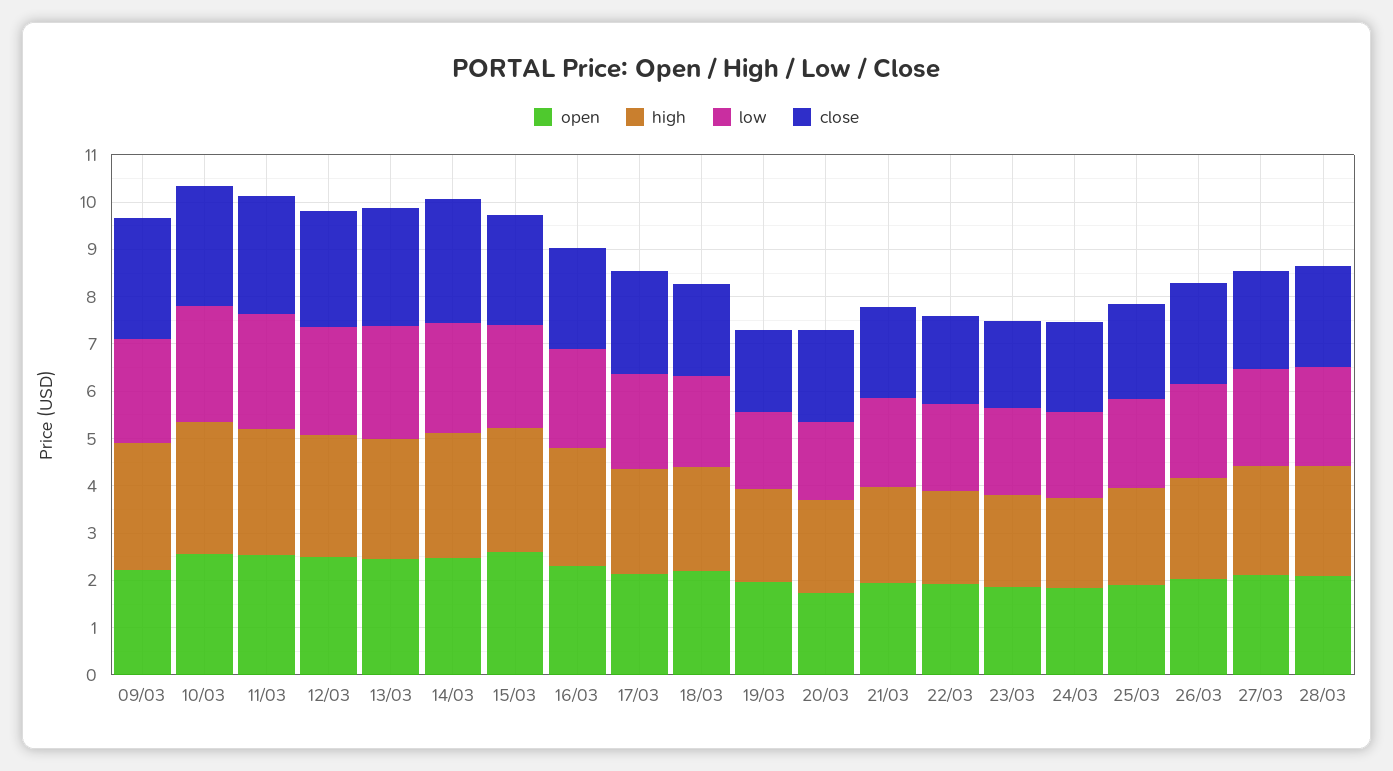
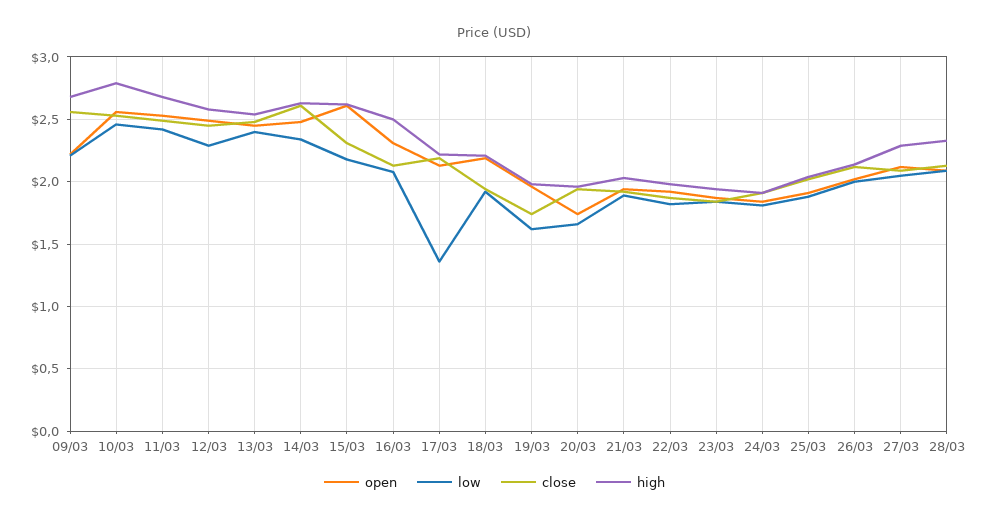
  {
    "open": {
      "09/03": 2.2,
      "10/03": 2.55,
      "11/03": 2.55,
      "12/03": 2.5,
      "13/03": 2.45,
      "14/03": 2.5,
      "15/03": 2.6,
      "16/03": 2.3,
      "17/03": 2.15,
      "18/03": 2.2,
      "19/03": 1.95,
      "20/03": 1.75,
      "21/03": 1.95,
      "22/03": 1.9,
      "23/03": 1.85,
      "24/03": 1.85,
      "25/03": 1.9,
      "26/03": 2,
      "27/03": 2.1,
      "28/03": 2.1
    },
    "high": {
      "09/03": 2.7,
      "10/03": 2.8,
      "11/03": 2.7,
      "12/03": 2.6,
      "13/03": 2.55,
      "14/03": 2.65,
      "15/03": 2.6,
      "16/03": 2.5,
      "17/03": 2.2,
      "18/03": 2.2,
      "19/03": 2,
      "20/03": 1.95,
      "21/03": 2.05,
      "22/03": 2,
      "23/03": 1.95,
      "24/03": 1.9,
      "25/03": 2.05,
      "26/03": 2.15,
      "27/03": 2.3,
      "28/03": 2.35
    },
    "low": {
      "09/03": 2.2,
      "10/03": 2.45,
      "11/03": 2.4,
      "12/03": 2.3,
      "13/03": 2.4,
      "14/03": 2.35,
      "15/03": 2.2,
      "16/03": 2.1,
-     "17/03": 2,
+     "17/03": 1.35,
      "18/03": 1.9,
      "19/03": 1.6,
      "20/03": 1.65,
      "21/03": 1.9,
      "22/03": 1.8,
      "23/03": 1.85,
      "24/03": 1.8,
      "25/03": 1.9,
      "26/03": 2,
      "27/03": 2.05,
      "28/03": 2.1
    },
    "close": {
      "09/03": 2.55,
      "10/03": 2.55,
      "11/03": 2.5,
      "12/03": 2.45,
      "13/03": 2.5,
      "14/03": 2.6,
      "15/03": 2.3,
      "16/03": 2.15,
      "17/03": 2.2,
      "18/03": 1.95,
      "19/03": 1.75,
      "20/03": 1.95,
      "21/03": 1.9,
      "22/03": 1.85,
      "23/03": 1.85,
      "24/03": 1.9,
      "25/03": 2,
      "26/03": 2.1,
      "27/03": 2.1,
      "28/03": 2.15
    }
  }

